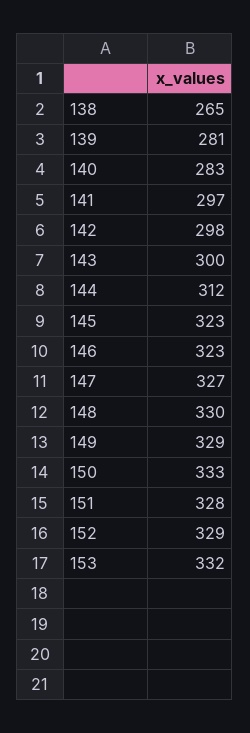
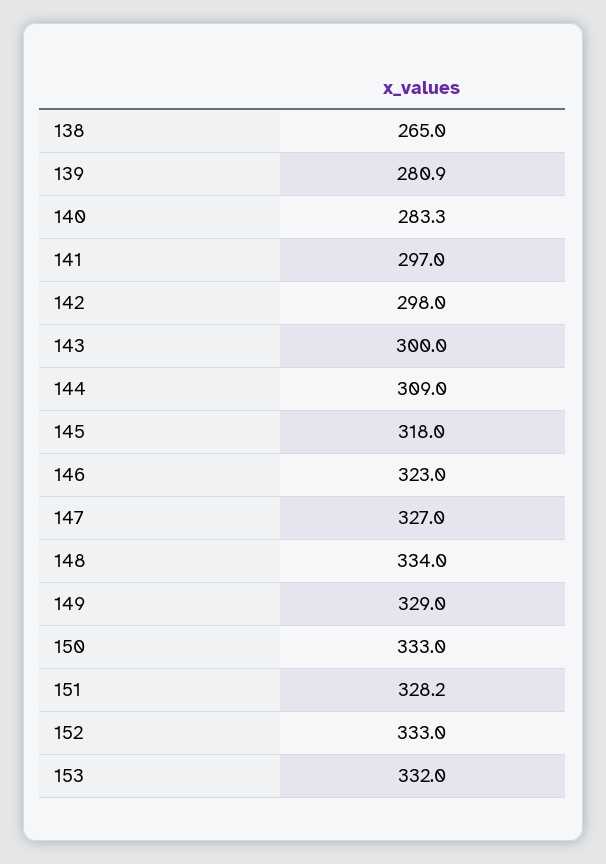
  {
    "138": 265,
    "139": 280.9,
    "140": 283.3,
    "141": 297,
    "142": 298,
    "143": 300,
-   "144": 312,
+   "144": 309,
-   "145": 323,
+   "145": 318,
    "146": 323,
    "147": 327,
-   "148": 330,
+   "148": 334,
    "149": 329,
    "150": 333,
    "151": 328.2,
-   "152": 329,
+   "152": 333,
    "153": 332
  }

